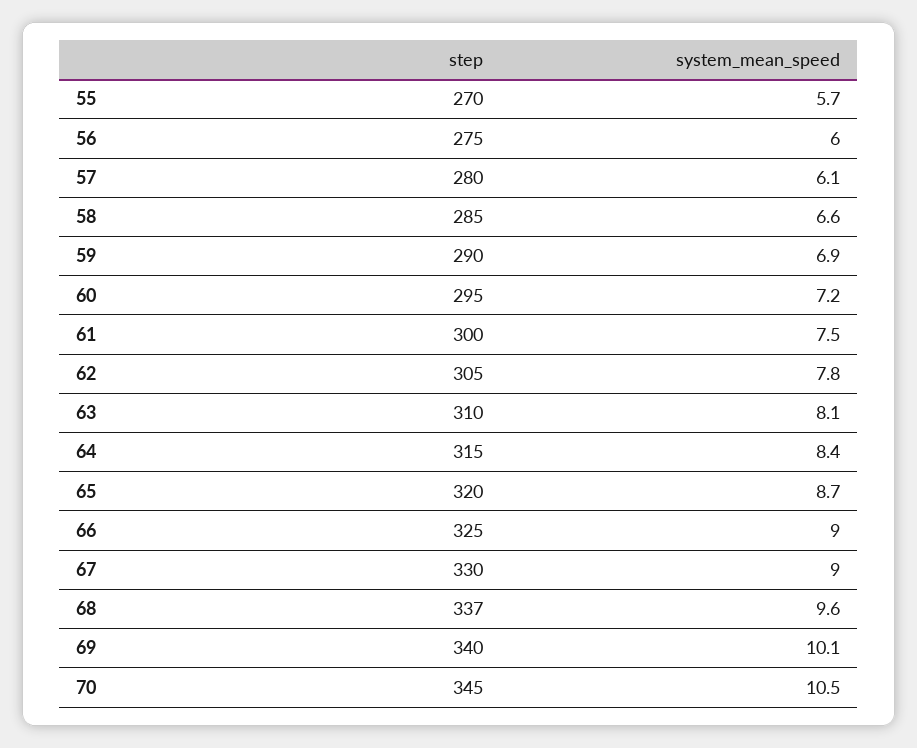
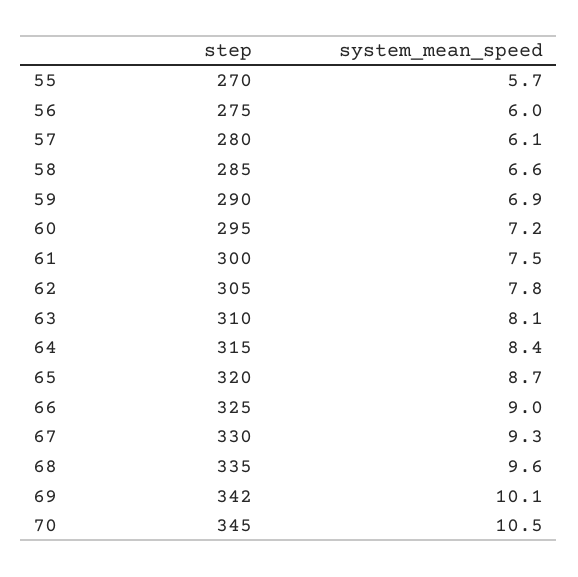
  {
    "step": {
      "55": 270,
      "56": 275,
      "57": 280,
      "58": 285,
      "59": 290,
      "60": 295,
      "61": 300,
      "62": 305,
      "63": 310,
      "64": 315,
      "65": 320,
      "66": 325,
      "67": 330,
-     "68": 337,
+     "68": 335,
-     "69": 340,
+     "69": 342,
      "70": 345
    },
    "system_mean_speed": {
      "55": 5.7,
      "56": 6,
      "57": 6.1,
      "58": 6.6,
      "59": 6.9,
      "60": 7.2,
      "61": 7.5,
      "62": 7.8,
      "63": 8.1,
      "64": 8.4,
      "65": 8.7,
      "66": 9,
-     "67": 9,
+     "67": 9.3,
      "68": 9.6,
      "69": 10.1,
      "70": 10.5
    }
  }

